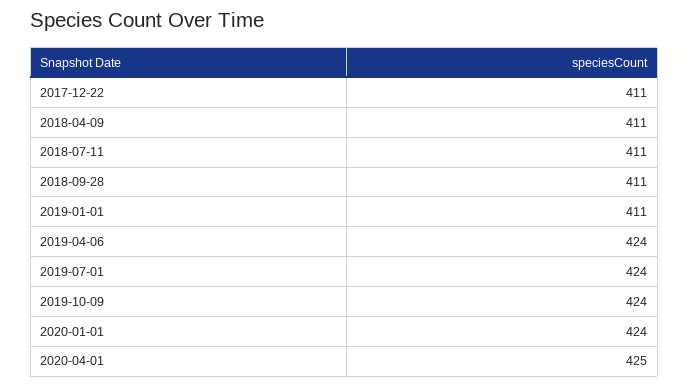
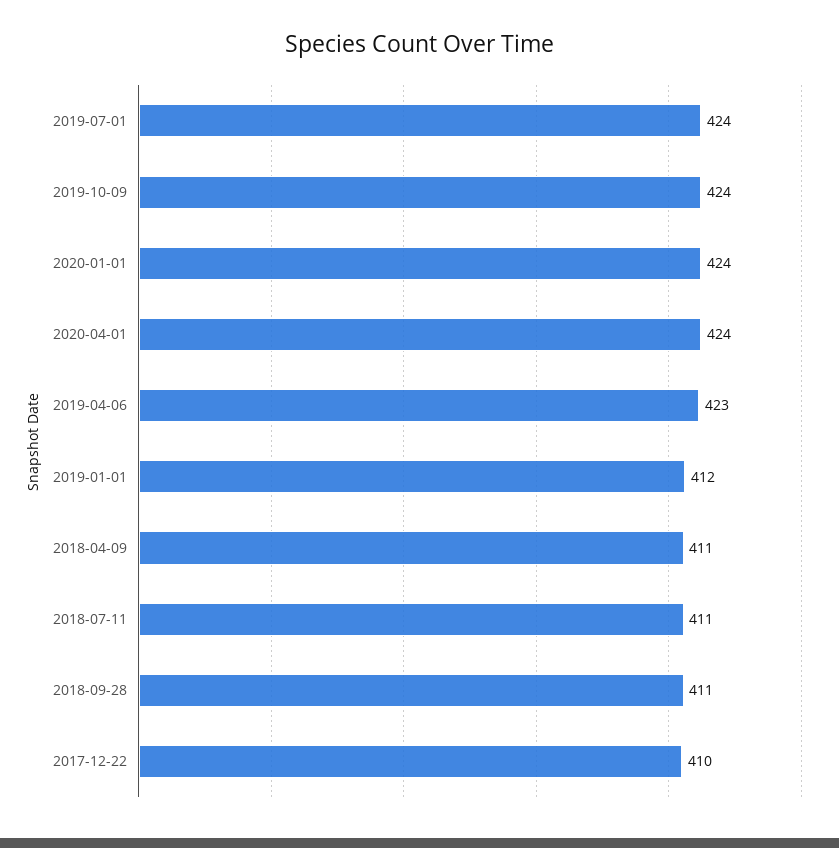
  {
-   "2017-12-22": 411,
+   "2017-12-22": 410,
    "2018-04-09": 411,
    "2018-07-11": 411,
    "2018-09-28": 411,
-   "2019-01-01": 411,
+   "2019-01-01": 412,
-   "2019-04-06": 424,
+   "2019-04-06": 423,
    "2019-07-01": 424,
    "2019-10-09": 424,
    "2020-01-01": 424,
-   "2020-04-01": 425
+   "2020-04-01": 424
  }

